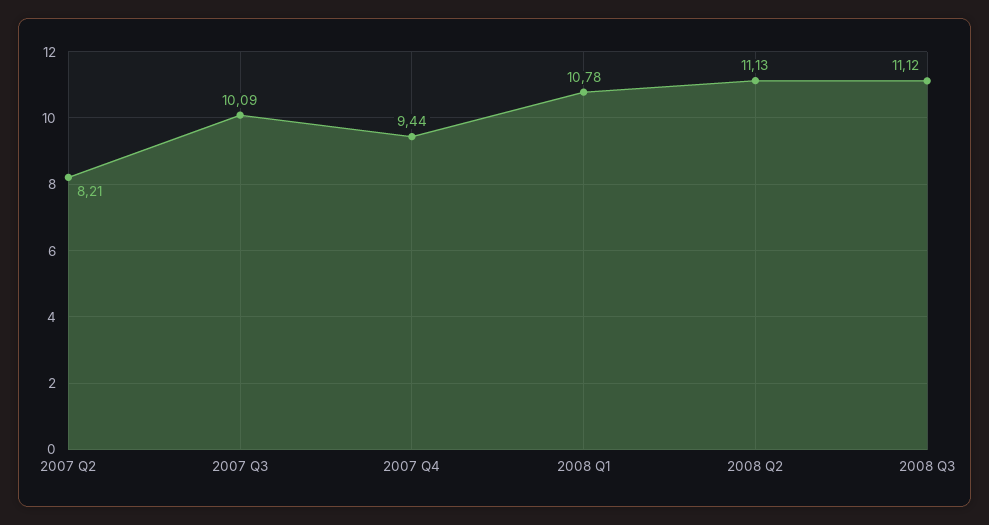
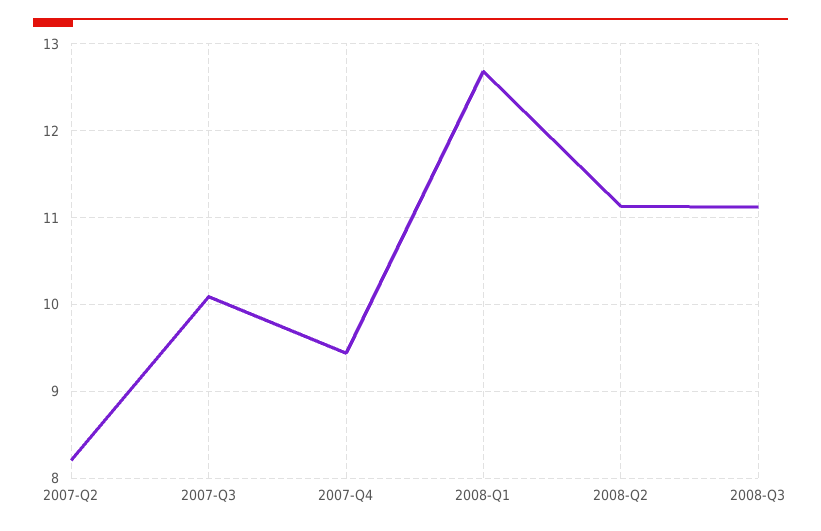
  {
    "2007 Q2": 8.21,
    "2007 Q3": 10.09,
    "2007 Q4": 9.44,
-   "2008 Q1": 10.78,
+   "2008 Q1": 12.7,
    "2008 Q2": 11.13,
    "2008 Q3": 11.12
  }

